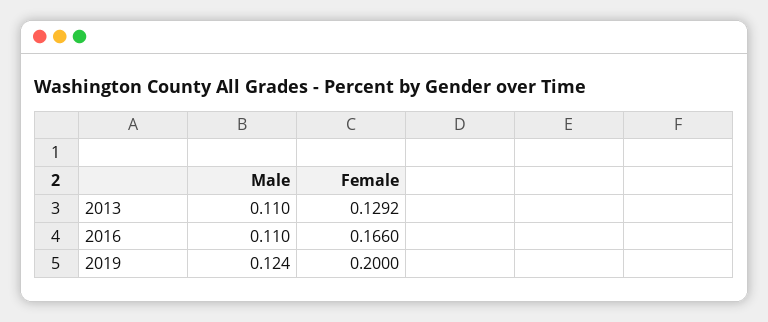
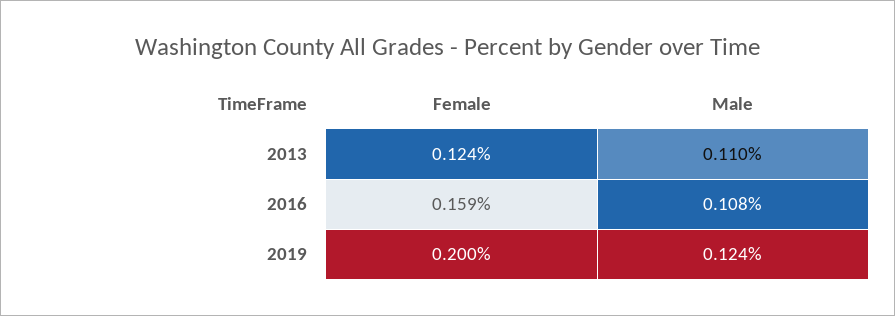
  {
    "Male": {
      "2013": 0.11,
-     "2016": 0.11,
+     "2016": 0.108,
      "2019": 0.124
    },
    "Female": {
-     "2013": 0.1292,
+     "2013": 0.124,
-     "2016": 0.166,
+     "2016": 0.159,
      "2019": 0.2
    }
  }

